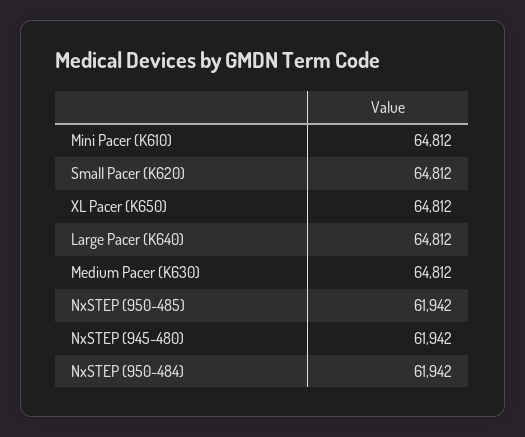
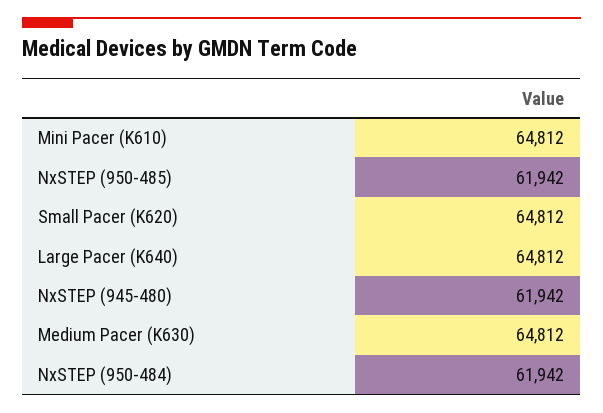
  {
    "Mini Pacer (K610)": 64812,
    "Small Pacer (K620)": 64812,
-   "XL Pacer (K650)": 64812,
    "Large Pacer (K640)": 64812,
    "Medium Pacer (K630)": 64812,
    "NxSTEP (950-485)": 61942,
    "NxSTEP (945-480)": 61942,
    "NxSTEP (950-484)": 61942
  }

